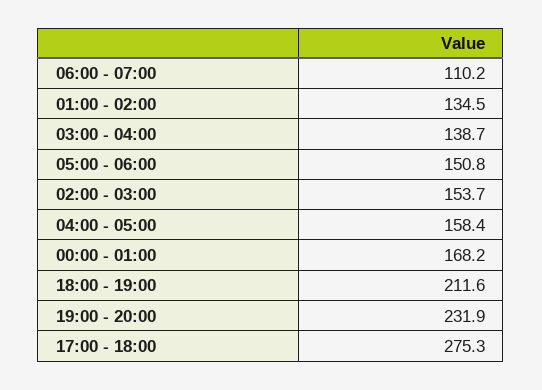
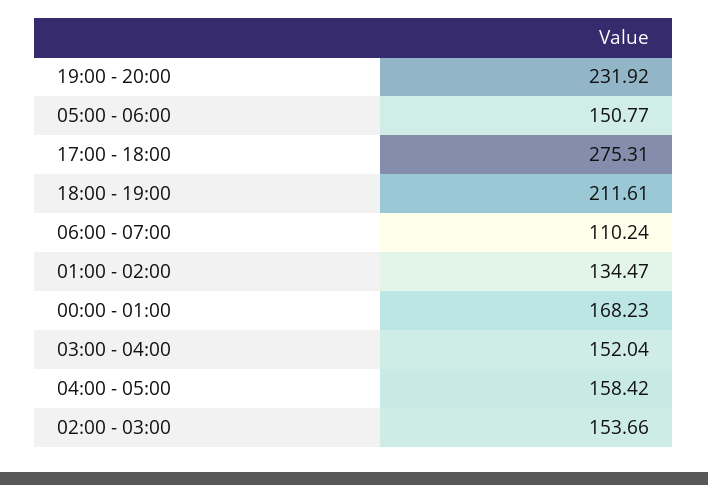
  {
    "06:00 - 07:00": 110.24,
    "01:00 - 02:00": 134.47,
-   "03:00 - 04:00": 138.7,
+   "03:00 - 04:00": 152.04,
    "05:00 - 06:00": 150.77,
    "02:00 - 03:00": 153.66,
    "04:00 - 05:00": 158.42,
    "00:00 - 01:00": 168.23,
    "18:00 - 19:00": 211.61,
    "19:00 - 20:00": 231.92,
    "17:00 - 18:00": 275.31
  }

